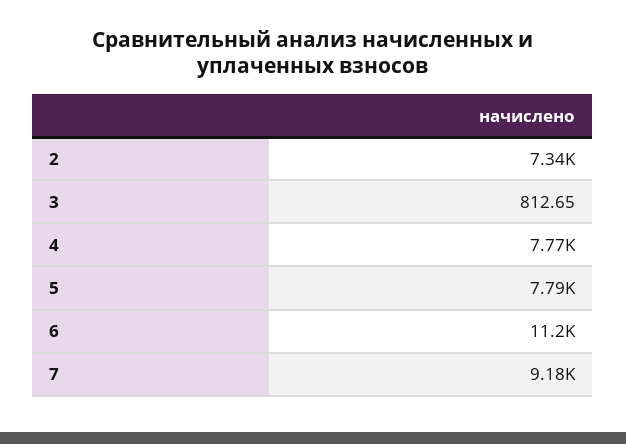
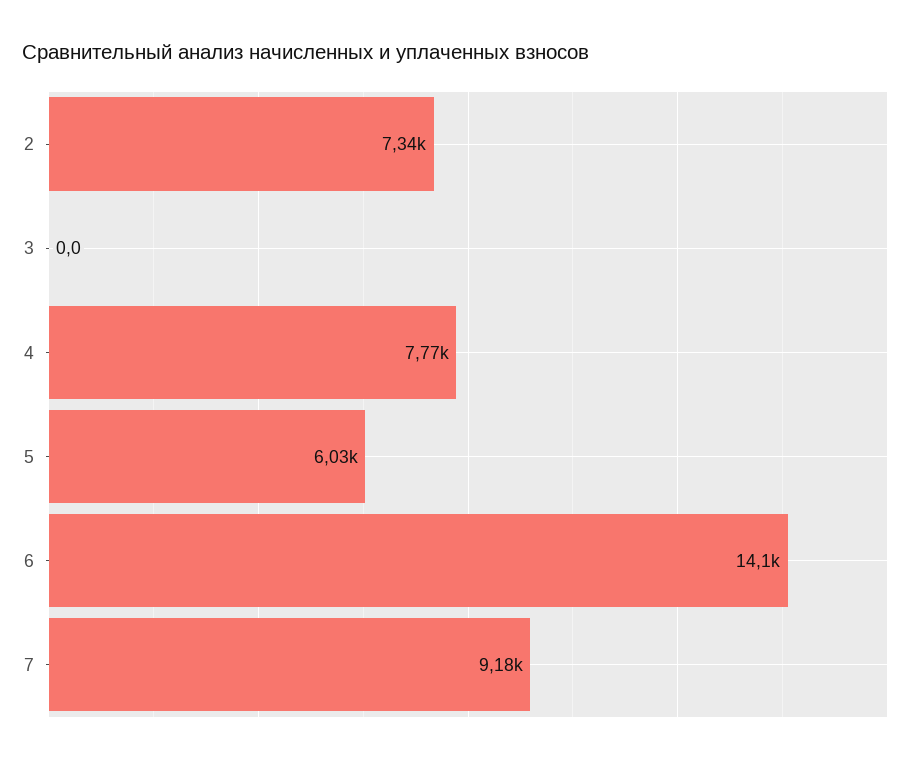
  {
    "2": 7340,
-   "3": 812.65,
+   "3": 0,
    "4": 7770,
-   "5": 7790,
+   "5": 6030,
-   "6": 11200,
+   "6": 14100,
    "7": 9180
  }

